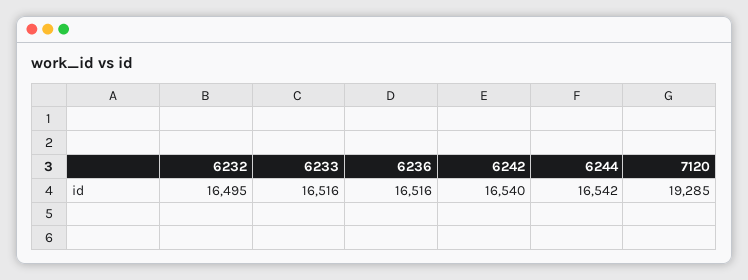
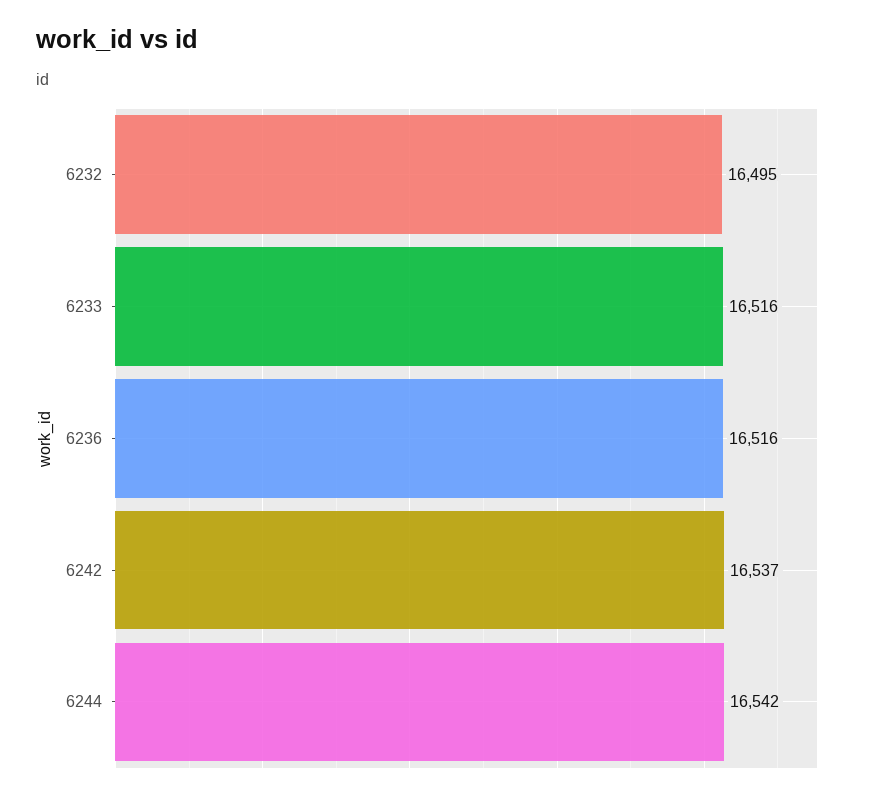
  {
    "6232": 16495,
    "6233": 16516,
    "6236": 16516,
-   "6242": 16540,
+   "6242": 16537,
-   "6244": 16542,
+   "6244": 16542
-   "7120": 19285
  }

